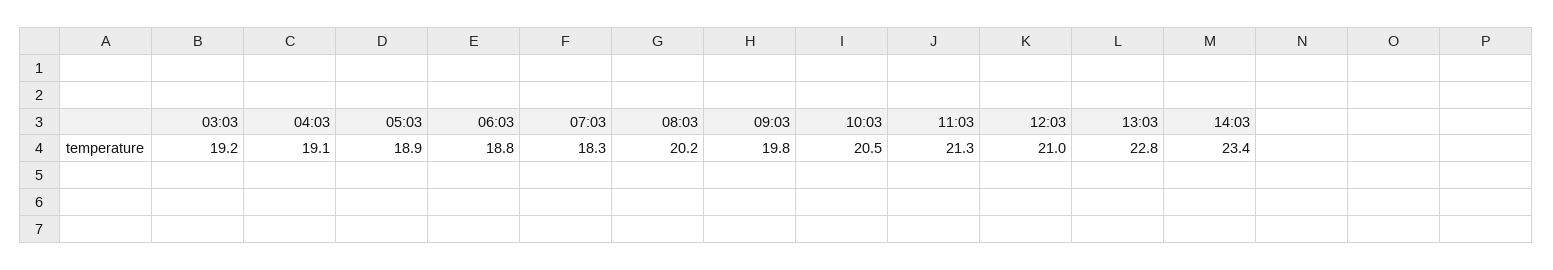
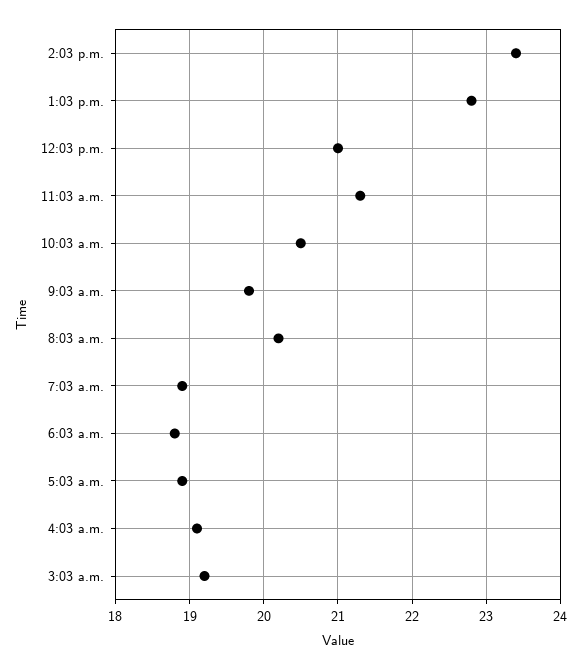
  {
    "03:03": 19.2,
    "04:03": 19.1,
    "05:03": 18.9,
    "06:03": 18.8,
-   "07:03": 18.3,
+   "07:03": 18.9,
    "08:03": 20.2,
    "09:03": 19.8,
    "10:03": 20.5,
    "11:03": 21.3,
    "12:03": 21,
    "13:03": 22.8,
    "14:03": 23.4
  }

